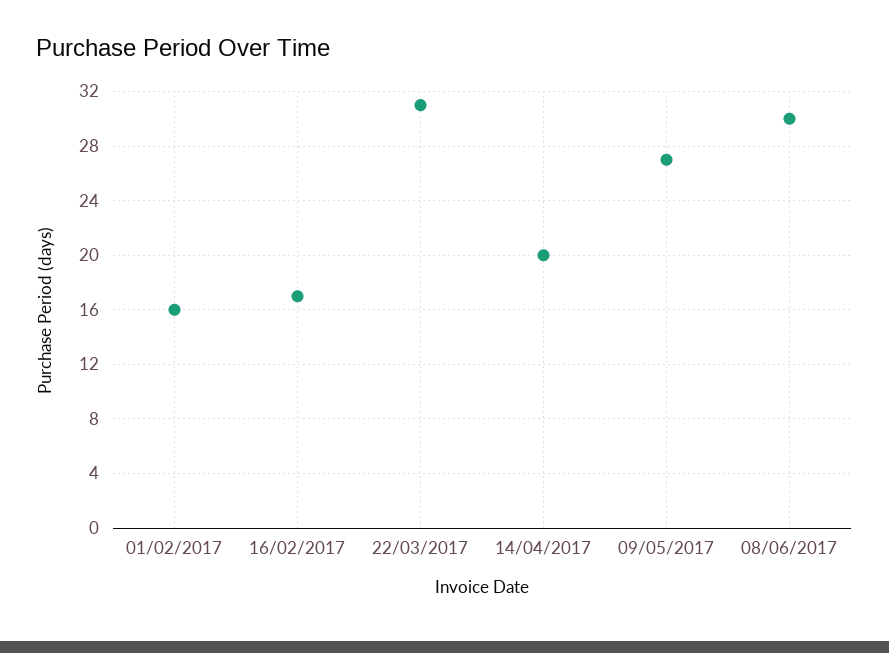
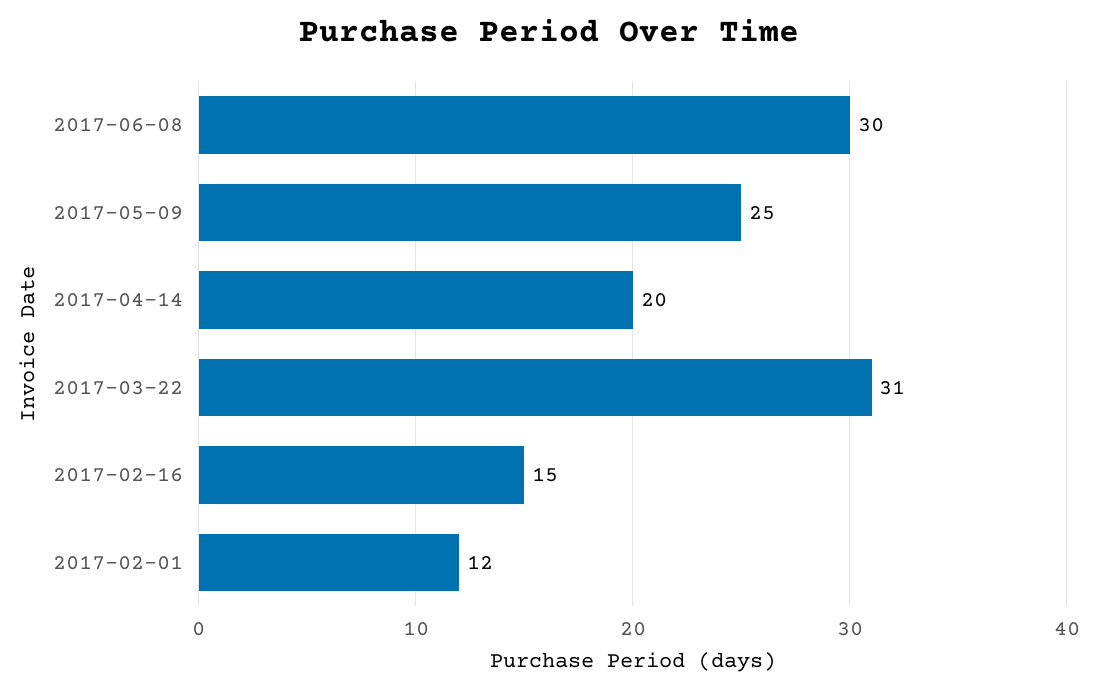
  {
-   "01/02/2017": 16,
+   "01/02/2017": 12,
-   "16/02/2017": 17,
+   "16/02/2017": 15,
    "22/03/2017": 31,
    "14/04/2017": 20,
-   "09/05/2017": 27,
+   "09/05/2017": 25,
    "08/06/2017": 30
  }

